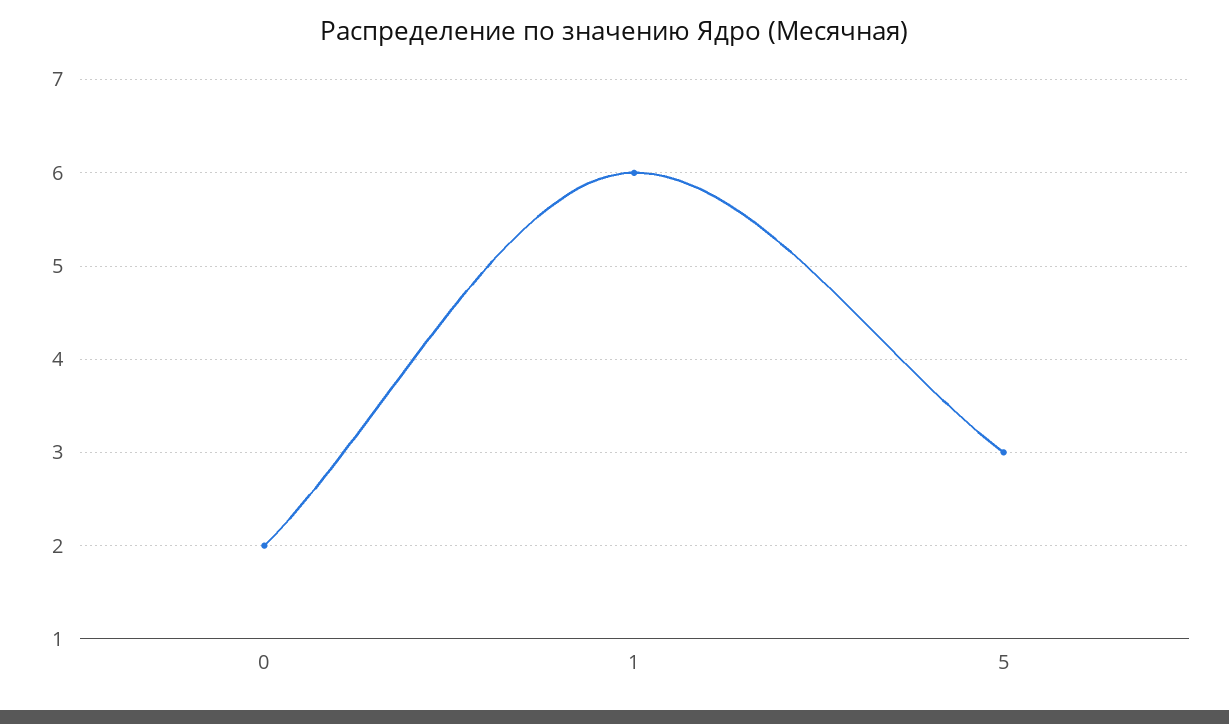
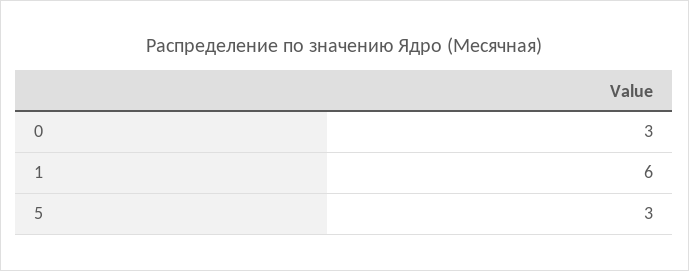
  {
-   "0": 2,
+   "0": 3,
    "1": 6,
    "5": 3
  }

